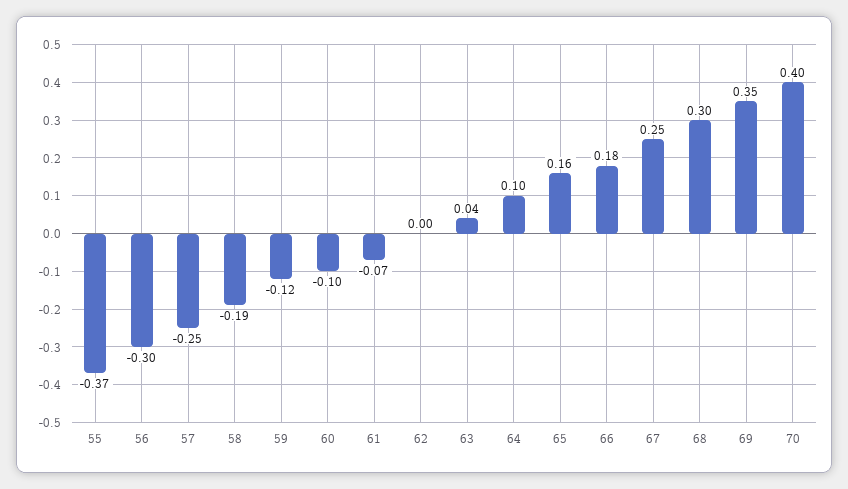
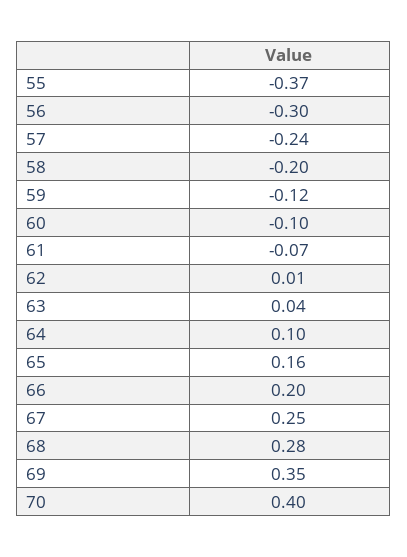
  {
    "55": -0.37,
    "56": -0.3,
-   "57": -0.25,
+   "57": -0.24,
-   "58": -0.19,
+   "58": -0.2,
    "59": -0.12,
    "60": -0.1,
    "61": -0.07,
-   "62": 0,
+   "62": 0.01,
    "63": 0.04,
    "64": 0.1,
    "65": 0.16,
-   "66": 0.18,
+   "66": 0.2,
    "67": 0.25,
-   "68": 0.3,
+   "68": 0.28,
    "69": 0.35,
    "70": 0.4
  }

